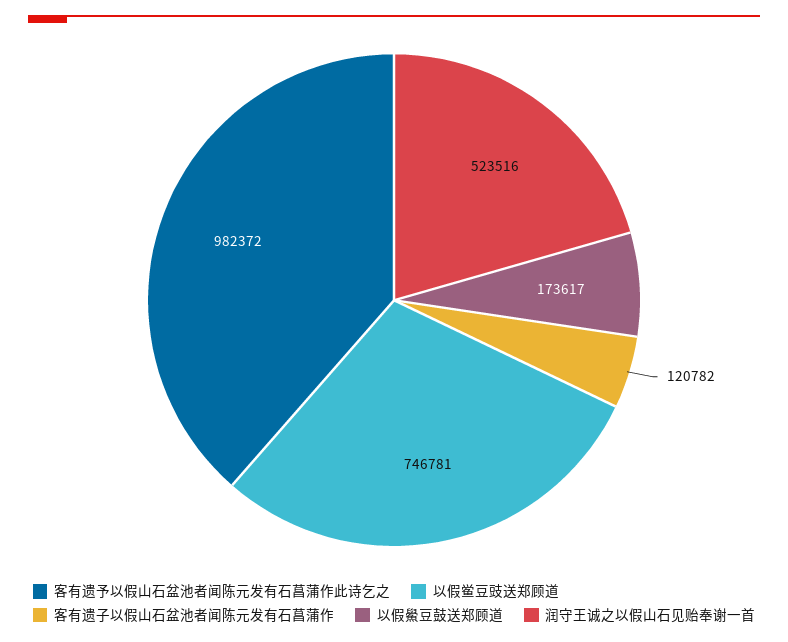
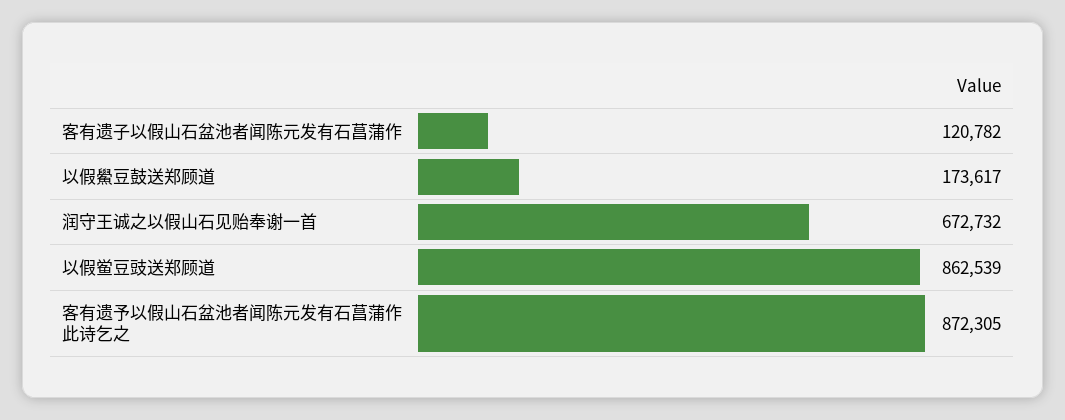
  {
-   "客有遗予以假山石盆池者闻陈元发有石菖蒲作此诗乞之": 982372,
+   "客有遗予以假山石盆池者闻陈元发有石菖蒲作此诗乞之": 872305,
-   "以假鲎豆豉送郑顾道": 746781,
+   "以假鲎豆豉送郑顾道": 862539,
    "客有遗子以假山石盆池者闻陈元发有石菖蒲作": 120782,
    "以假鱟豆鼓送郑顾道": 173617,
-   "润守王诚之以假山石见贻奉谢一首": 523516
+   "润守王诚之以假山石见贻奉谢一首": 672732
  }

